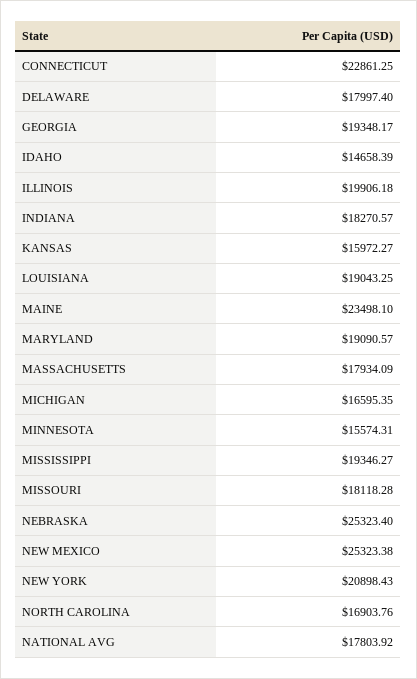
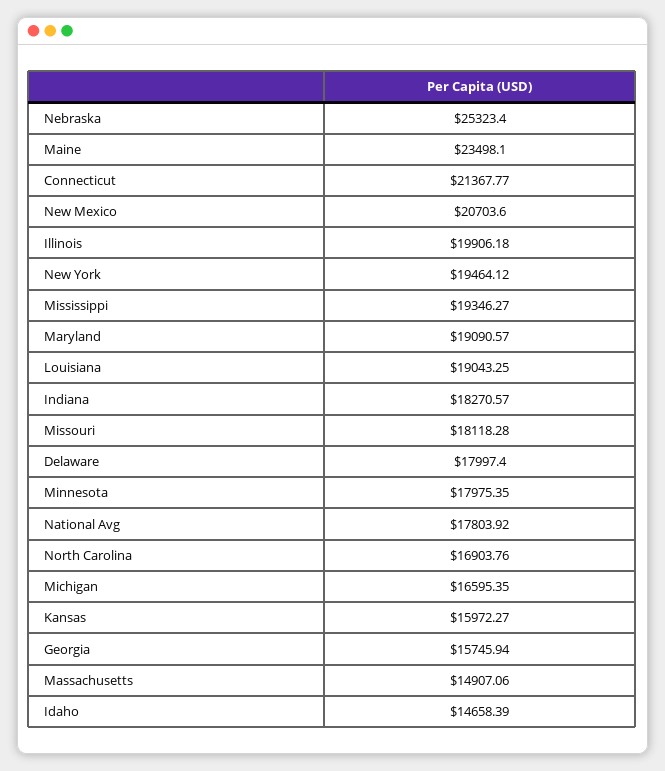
  {
-   "CONNECTICUT": 22861.25,
+   "CONNECTICUT": 21367.77,
    "DELAWARE": 17997.4,
-   "GEORGIA": 19348.17,
+   "GEORGIA": 15745.94,
    "IDAHO": 14658.39,
    "ILLINOIS": 19906.18,
    "INDIANA": 18270.57,
    "KANSAS": 15972.27,
    "LOUISIANA": 19043.25,
    "MAINE": 23498.1,
    "MARYLAND": 19090.57,
-   "MASSACHUSETTS": 17934.09,
+   "MASSACHUSETTS": 14907.06,
    "MICHIGAN": 16595.35,
-   "MINNESOTA": 15574.31,
+   "MINNESOTA": 17975.35,
    "MISSISSIPPI": 19346.27,
    "MISSOURI": 18118.28,
    "NEBRASKA": 25323.4,
-   "NEW MEXICO": 25323.38,
+   "NEW MEXICO": 20703.6,
-   "NEW YORK": 20898.43,
+   "NEW YORK": 19464.12,
    "NORTH CAROLINA": 16903.76,
    "NATIONAL AVG": 17803.92
  }

